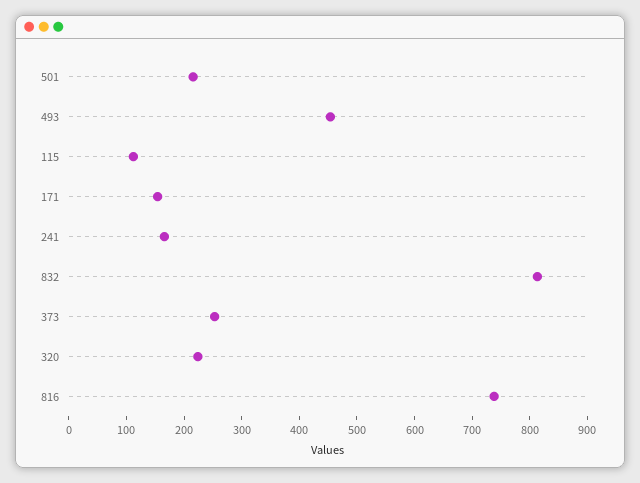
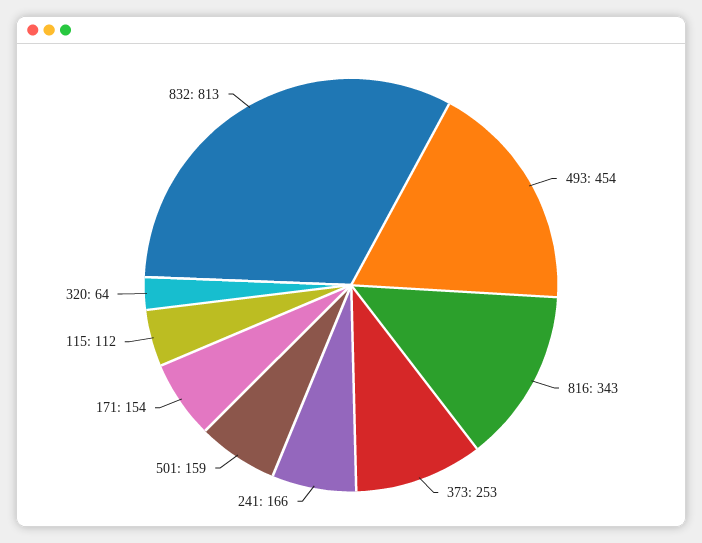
  {
-   "501": 220,
+   "501": 159,
    "493": 454,
    "115": 112,
    "171": 154,
    "241": 166,
    "832": 813,
    "373": 253,
-   "320": 220,
+   "320": 64,
-   "816": 740
+   "816": 343
  }

